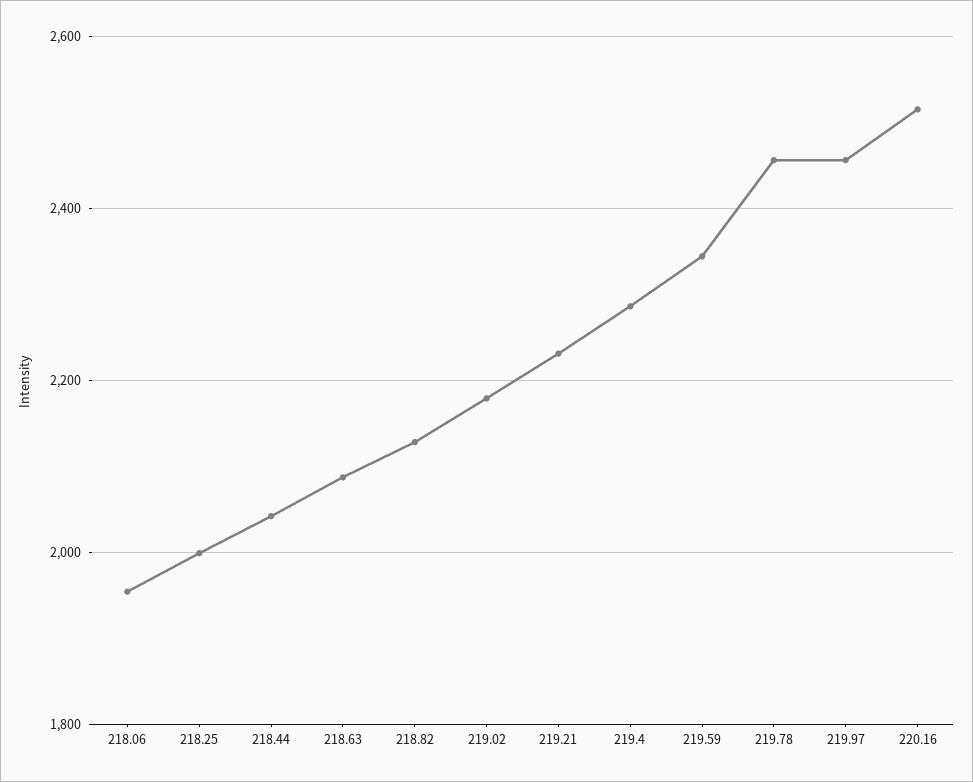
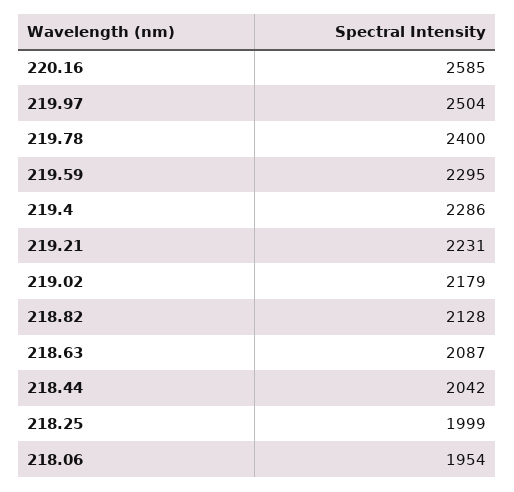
  {
    "218.06": 1954,
    "218.25": 1999,
    "218.44": 2042,
    "218.63": 2087,
    "218.82": 2128,
    "219.02": 2179,
    "219.21": 2231,
    "219.4": 2286,
-   "219.59": 2340,
+   "219.59": 2295,
-   "219.78": 2460,
+   "219.78": 2400,
-   "219.97": 2460,
+   "219.97": 2504,
-   "220.16": 2520
+   "220.16": 2585
  }

